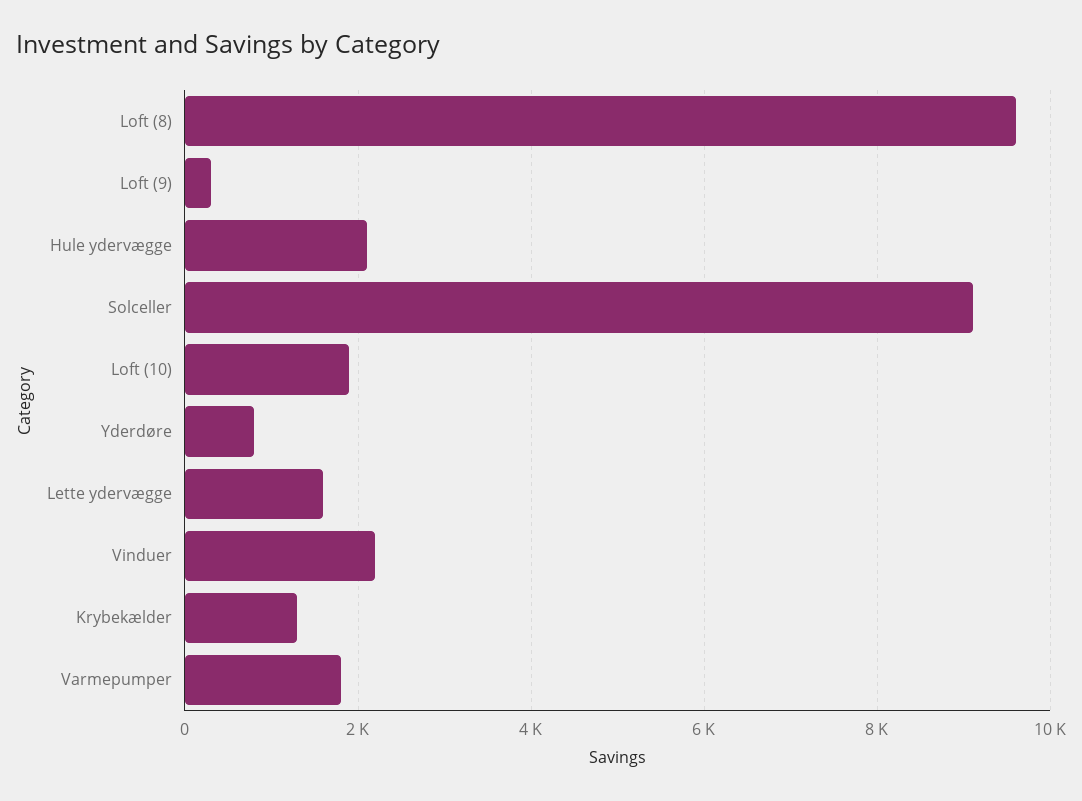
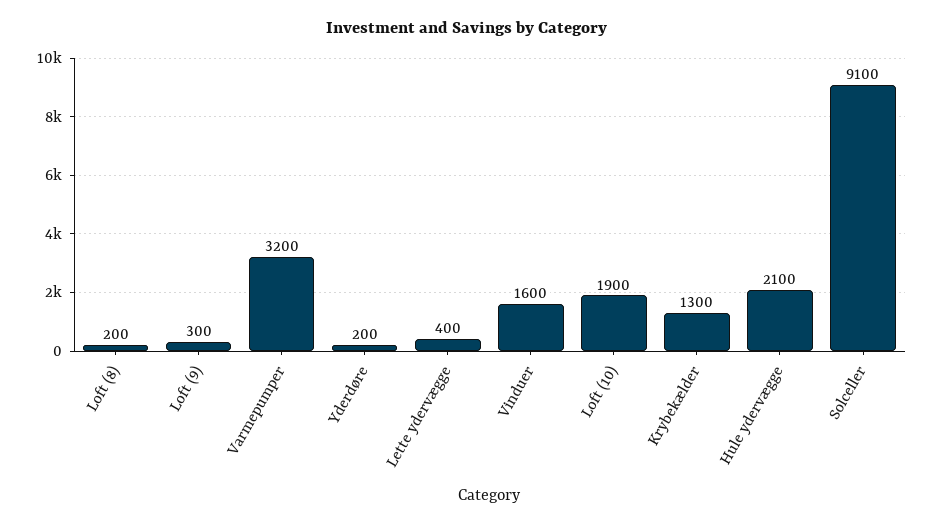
  {
-   "Loft (8)": 9600,
+   "Loft (8)": 200,
    "Loft (9)": 300,
    "Hule ydervægge": 2100,
    "Solceller": 9100,
    "Loft (10)": 1900,
-   "Yderdøre": 800,
+   "Yderdøre": 200,
-   "Lette ydervægge": 1600,
+   "Lette ydervægge": 400,
-   "Vinduer": 2200,
+   "Vinduer": 1600,
    "Krybekælder": 1300,
-   "Varmepumper": 1800
+   "Varmepumper": 3200
  }

